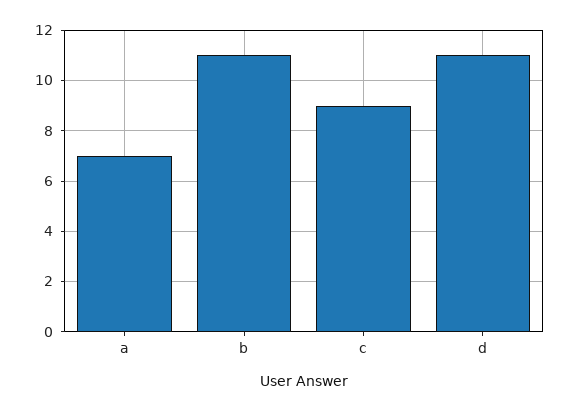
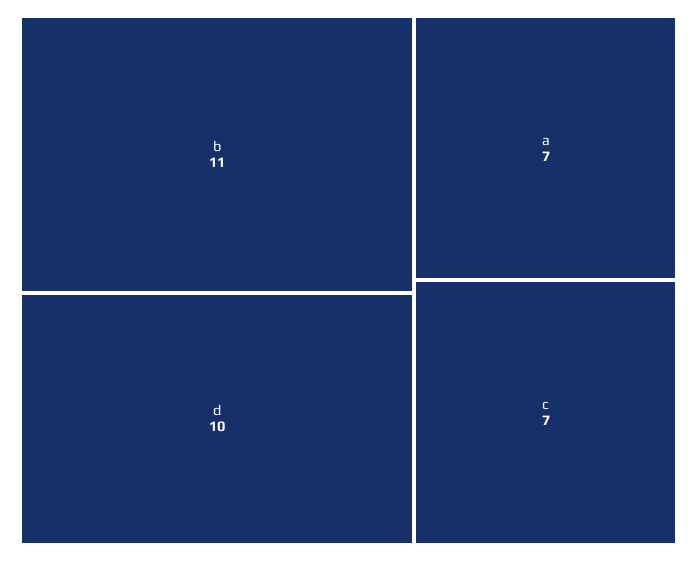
  {
    "a": 7,
    "b": 11,
-   "c": 9,
+   "c": 7,
-   "d": 11
+   "d": 10
  }

